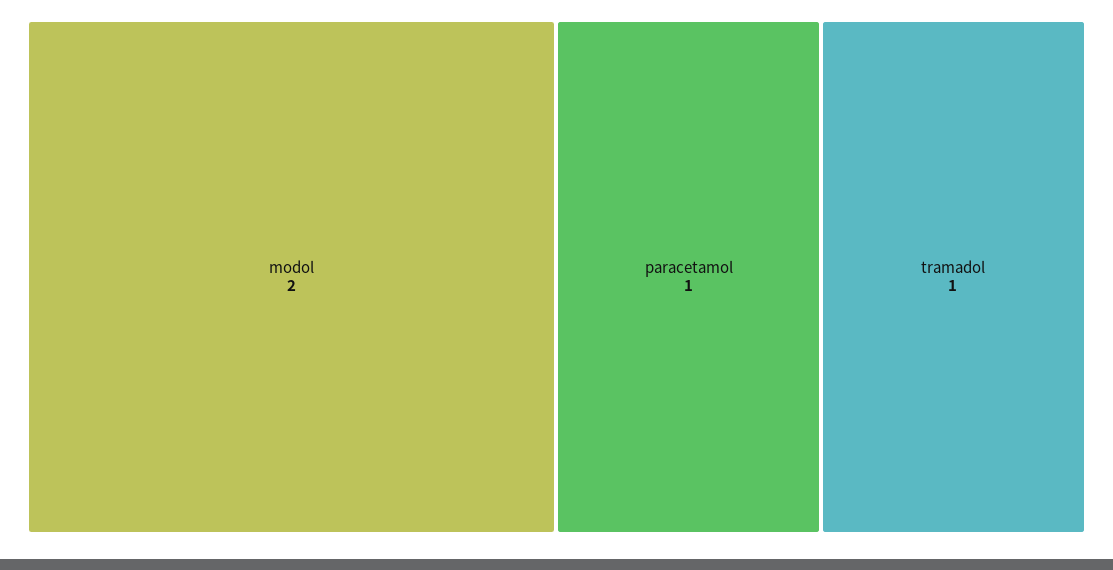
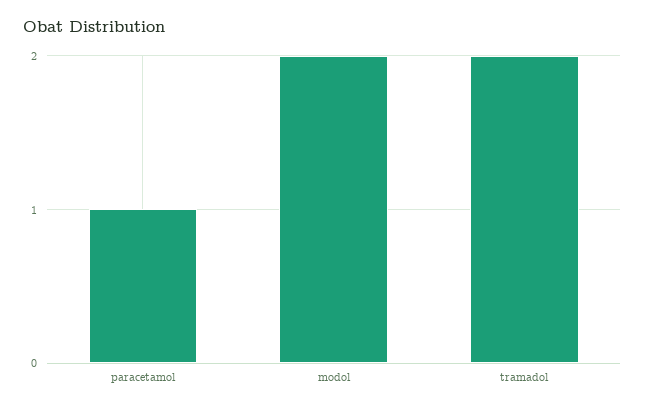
  {
    "modol": 2,
    "paracetamol": 1,
-   "tramadol": 1
+   "tramadol": 2
  }

